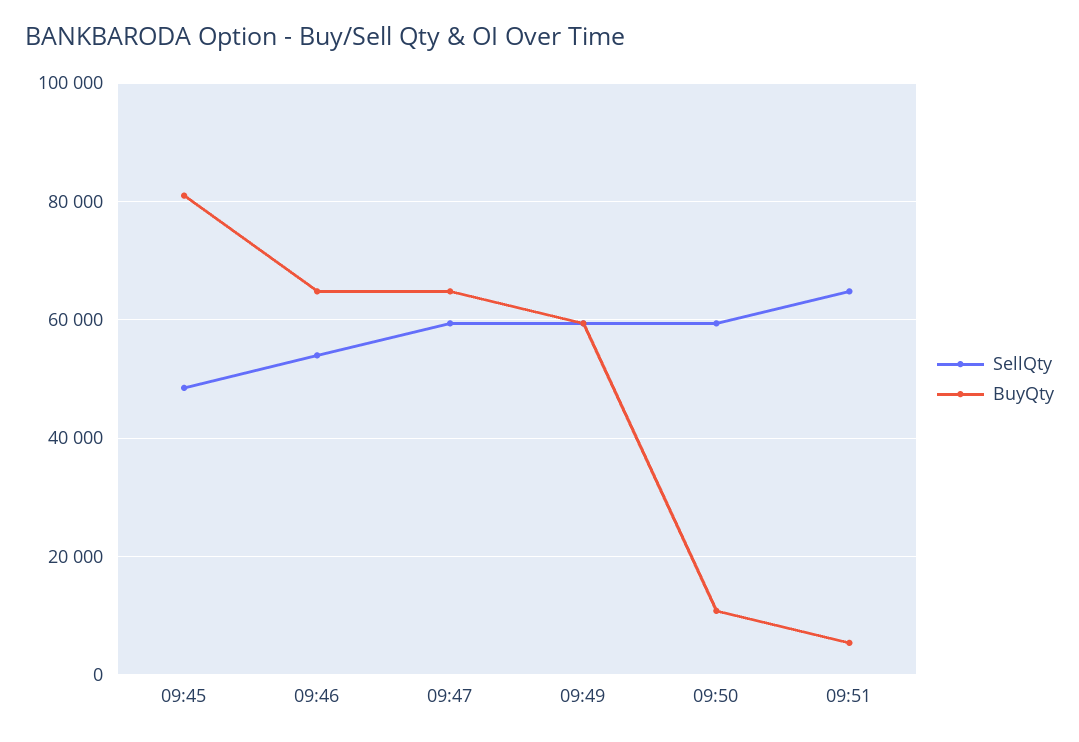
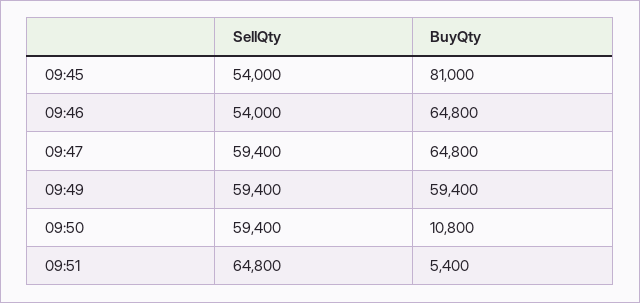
  {
    "SellQty": {
-     "09:45": 48000,
+     "09:45": 54000,
      "09:46": 54000,
      "09:47": 59400,
      "09:49": 59400,
      "09:50": 59400,
      "09:51": 64800
    },
    "BuyQty": {
      "09:45": 81000,
      "09:46": 64800,
      "09:47": 64800,
      "09:49": 59400,
      "09:50": 10800,
      "09:51": 5400
    }
  }

